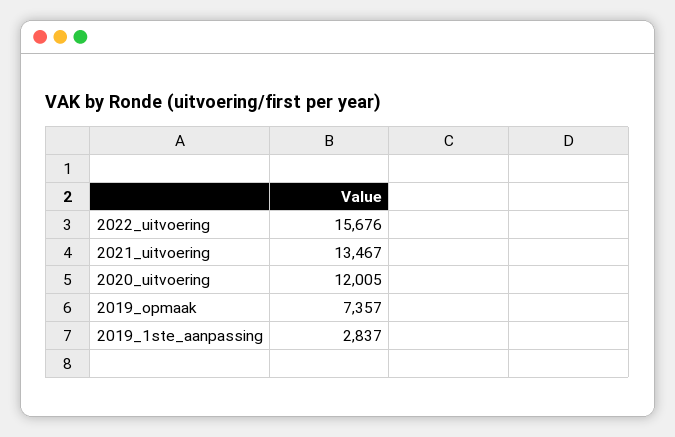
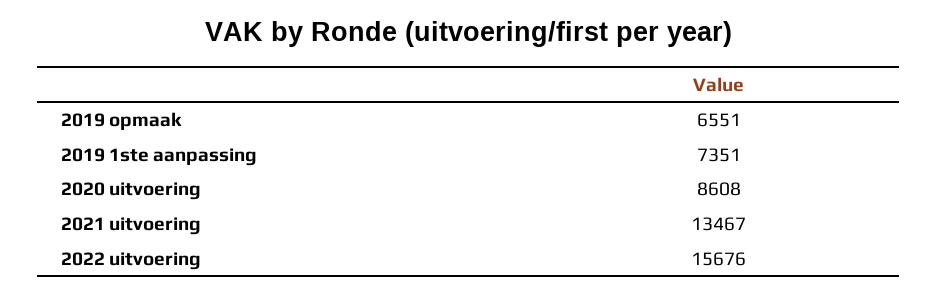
  {
    "2022_uitvoering": 15676,
    "2021_uitvoering": 13467,
-   "2020_uitvoering": 12005,
+   "2020_uitvoering": 8608,
-   "2019_opmaak": 7357,
+   "2019_opmaak": 6551,
-   "2019_1ste_aanpassing": 2837
+   "2019_1ste_aanpassing": 7351
  }

